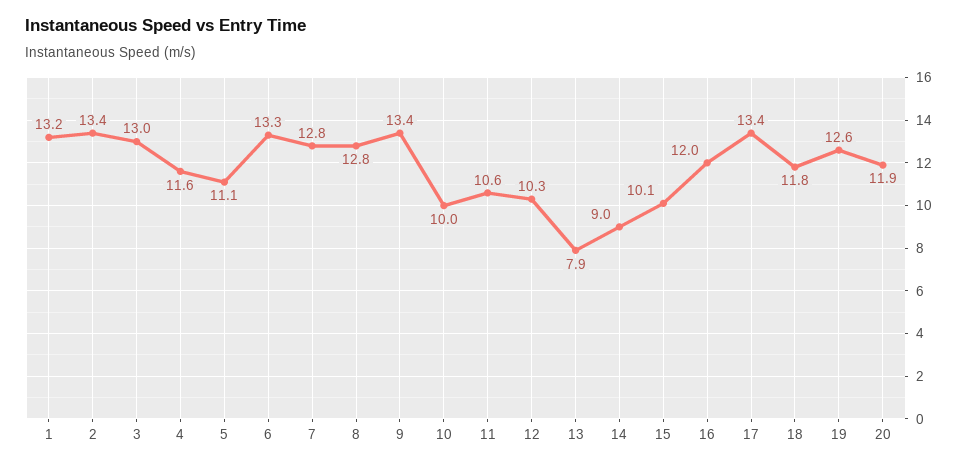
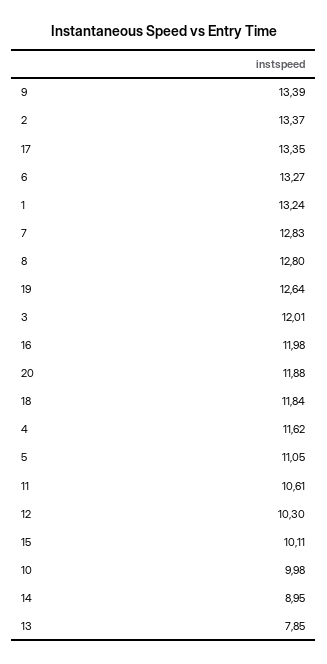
  {
    "1": 13.24,
    "2": 13.37,
-   "3": 13,
+   "3": 12.01,
    "4": 11.62,
    "5": 11.05,
    "6": 13.27,
    "7": 12.83,
    "8": 12.8,
    "9": 13.39,
    "10": 9.98,
    "11": 10.61,
    "12": 10.3,
    "13": 7.85,
    "14": 8.95,
    "15": 10.11,
    "16": 11.98,
    "17": 13.35,
    "18": 11.84,
    "19": 12.64,
    "20": 11.88
  }

